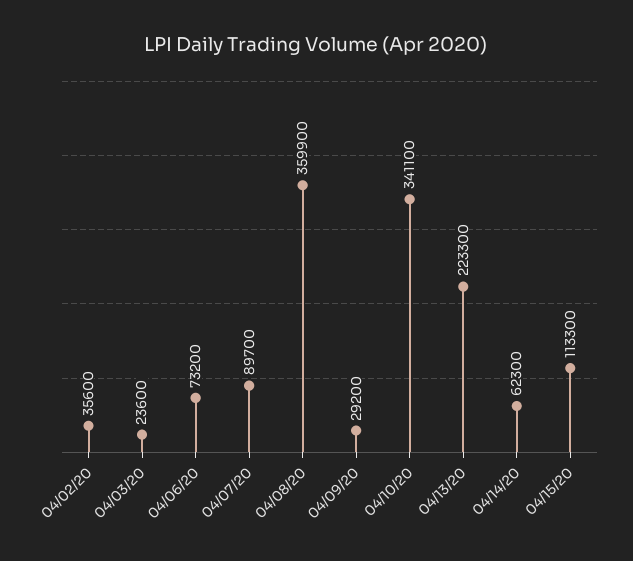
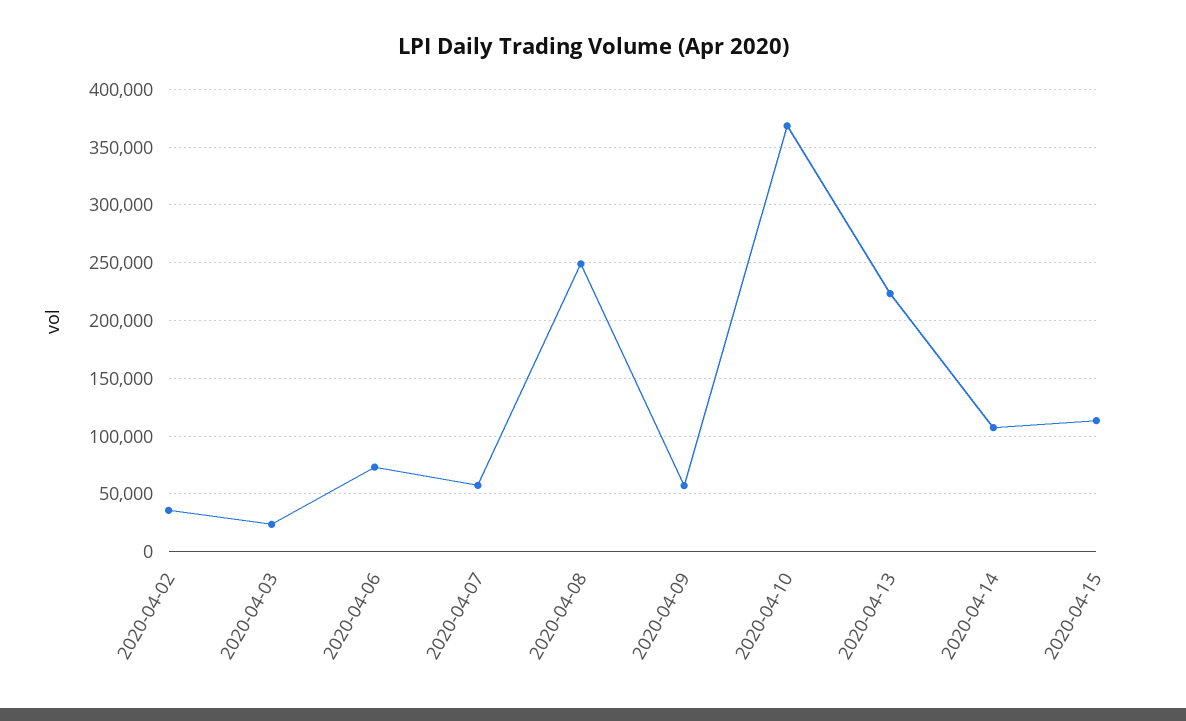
  {
    "04/02/20": 35600,
    "04/03/20": 23600,
    "04/06/20": 73200,
-   "04/07/20": 89700,
+   "04/07/20": 60000,
-   "04/08/20": 359900,
+   "04/08/20": 250000,
-   "04/09/20": 29200,
+   "04/09/20": 60000,
-   "04/10/20": 341100,
+   "04/10/20": 370000,
    "04/13/20": 223300,
-   "04/14/20": 62300,
+   "04/14/20": 110000,
    "04/15/20": 113300
  }

